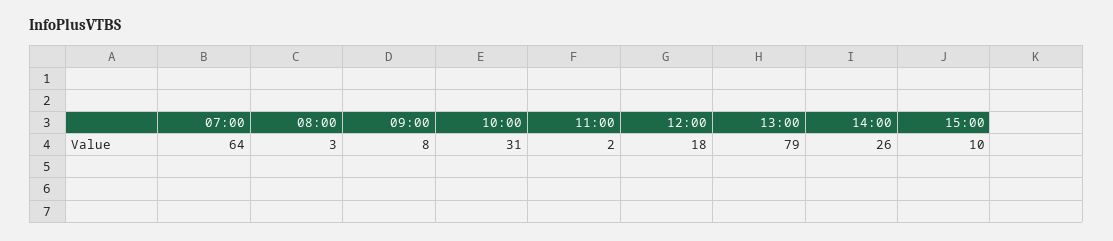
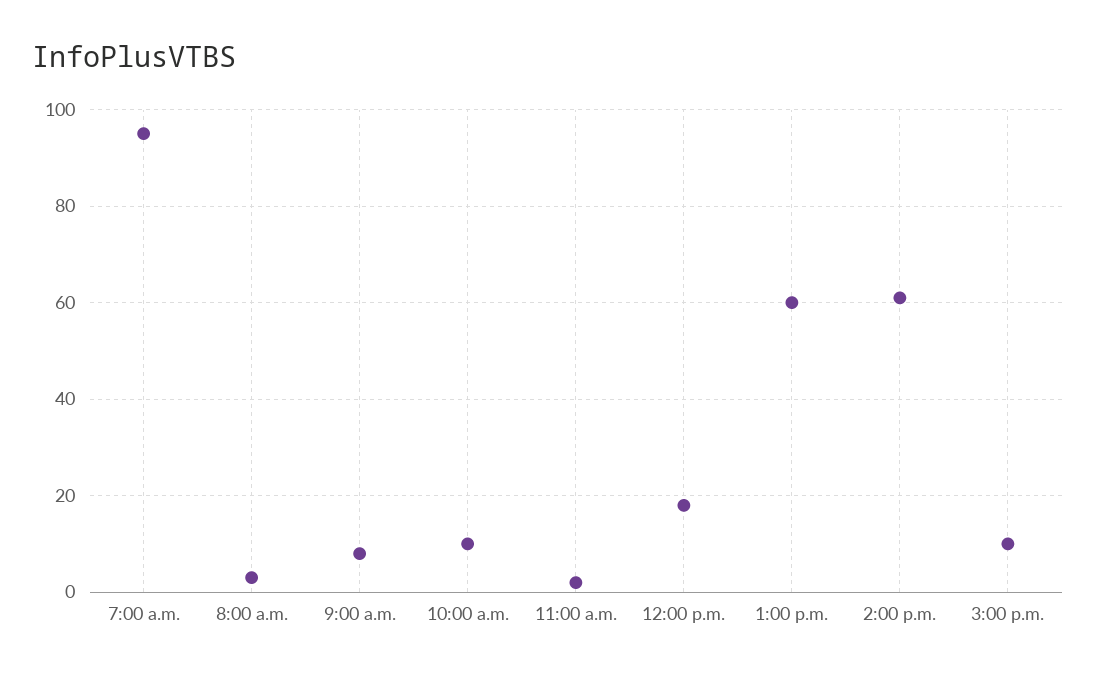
  {
-   "07:00": 64,
+   "07:00": 95,
    "08:00": 3,
    "09:00": 8,
-   "10:00": 31,
+   "10:00": 10,
    "11:00": 2,
    "12:00": 18,
-   "13:00": 79,
+   "13:00": 60,
-   "14:00": 26,
+   "14:00": 60,
    "15:00": 10
  }

